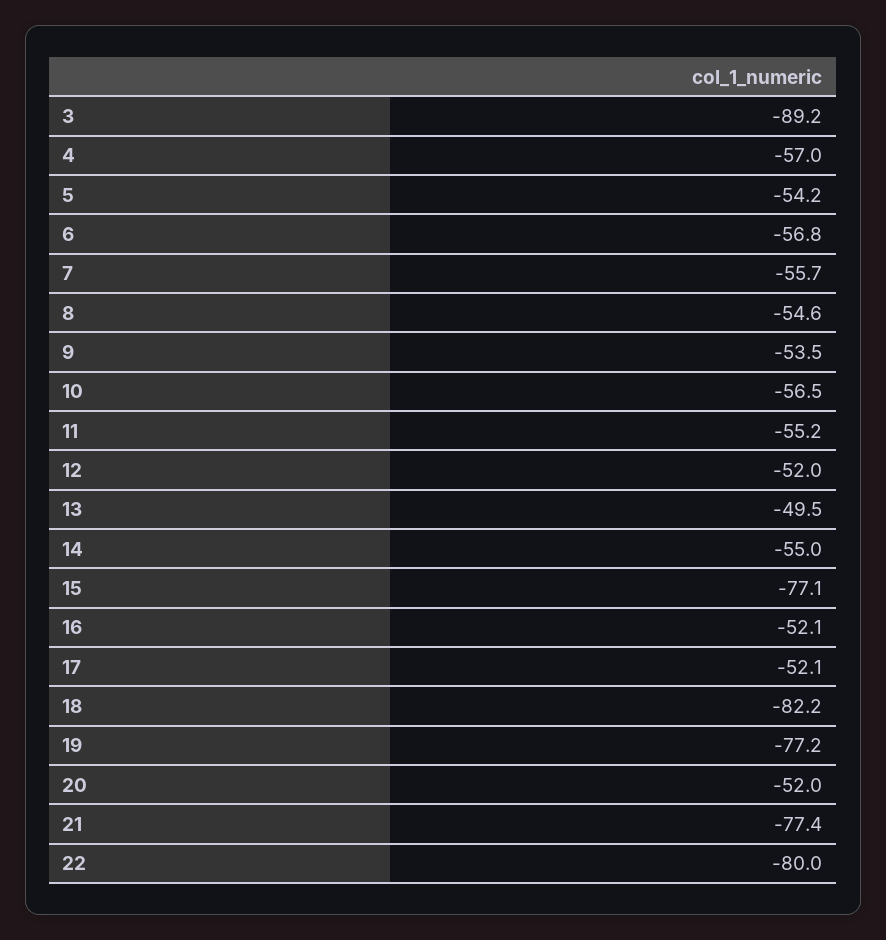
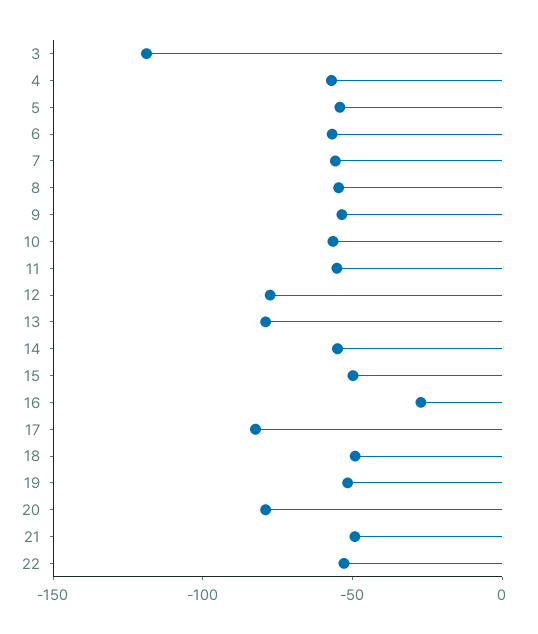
  {
-   "3": -89.2,
+   "3": -120,
    "4": -57,
    "5": -54.2,
    "6": -56.8,
    "7": -55.7,
    "8": -54.6,
    "9": -53.5,
    "10": -56.5,
    "11": -55.2,
-   "12": -52,
+   "12": -80,
-   "13": -49.5,
+   "13": -80,
    "14": -55,
-   "15": -77.1,
+   "15": -50,
-   "16": -52.1,
+   "16": -30,
-   "17": -52.1,
+   "17": -80,
-   "18": -82.2,
+   "18": -50,
-   "19": -77.2,
+   "19": -50,
-   "20": -52,
+   "20": -80,
-   "21": -77.4,
+   "21": -50,
-   "22": -80
+   "22": -50
  }

